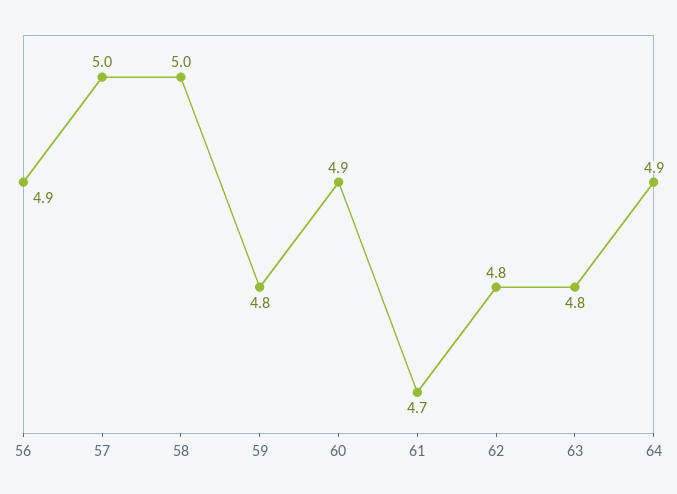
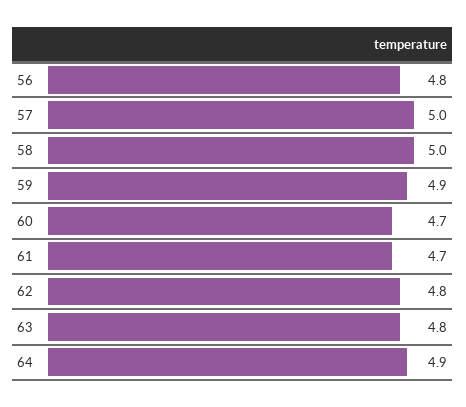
  {
-   "56": 4.9,
+   "56": 4.8,
    "57": 5,
    "58": 5,
-   "59": 4.8,
+   "59": 4.9,
-   "60": 4.9,
+   "60": 4.7,
    "61": 4.7,
    "62": 4.8,
    "63": 4.8,
    "64": 4.9
  }

